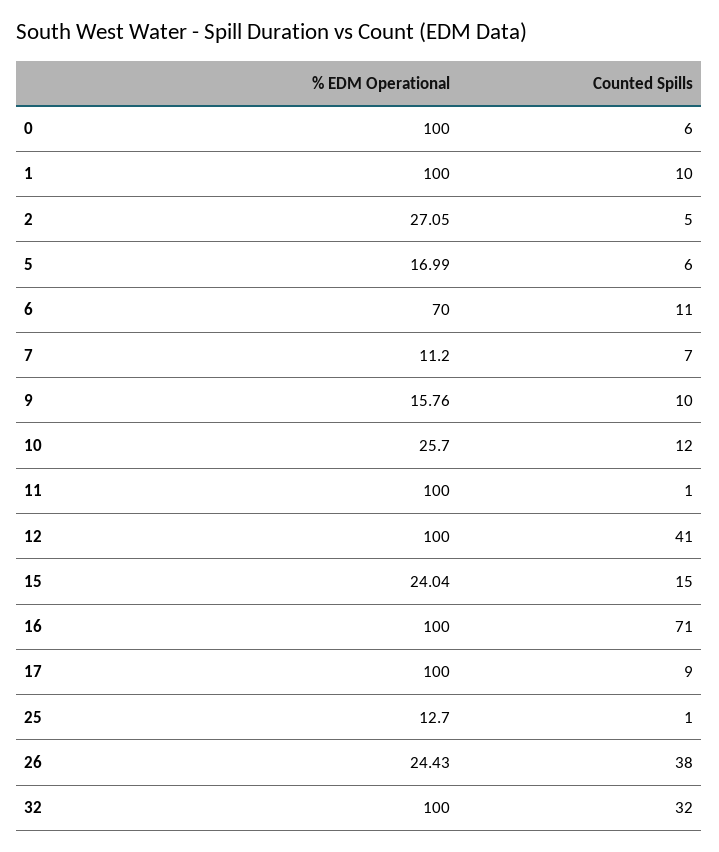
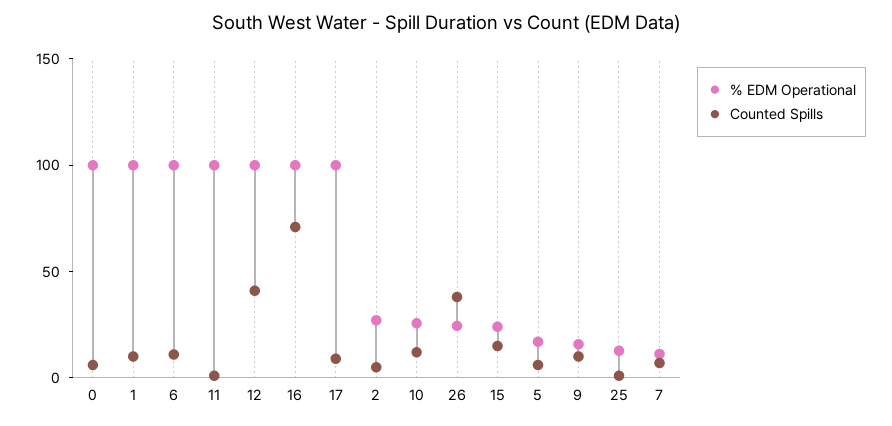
  {
    "% EDM Operational": {
      "0": 100,
      "1": 100,
      "2": 27.05,
      "5": 16.99,
-     "6": 70,
+     "6": 100,
      "7": 11.2,
      "9": 15.76,
      "10": 25.7,
      "11": 100,
      "12": 100,
      "15": 24.04,
      "16": 100,
      "17": 100,
      "25": 12.7,
-     "26": 24.43,
+     "26": 24.43
-     "32": 100
    },
    "Counted Spills": {
      "0": 6,
      "1": 10,
      "2": 5,
      "5": 6,
      "6": 11,
      "7": 7,
      "9": 10,
      "10": 12,
      "11": 1,
      "12": 41,
      "15": 15,
      "16": 71,
      "17": 9,
      "25": 1,
-     "26": 38,
+     "26": 38
-     "32": 32
    }
  }

